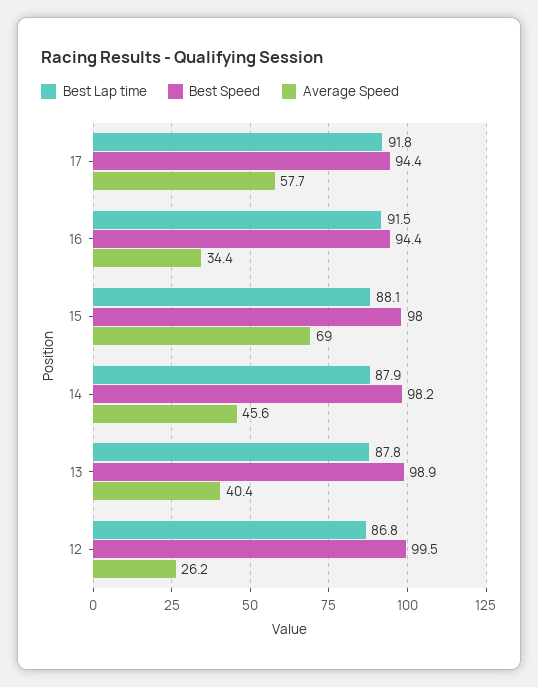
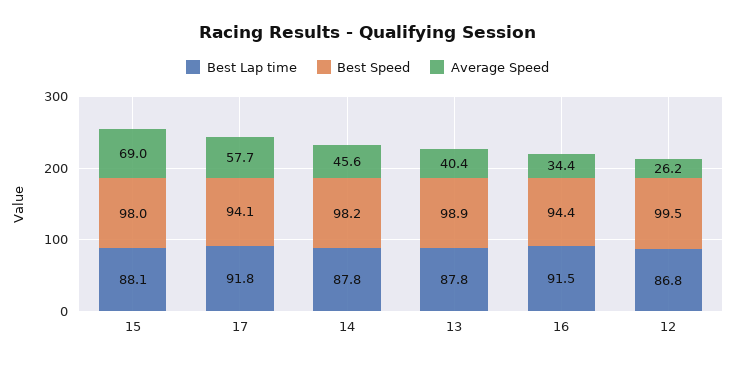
  {
    "Best Lap time": {
      "17": 91.8,
      "16": 91.5,
      "15": 88.1,
-     "14": 87.9,
+     "14": 87.8,
      "13": 87.8,
      "12": 86.8
    },
    "Best Speed": {
-     "17": 94.4,
+     "17": 94.1,
      "16": 94.4,
      "15": 98,
      "14": 98.2,
      "13": 98.9,
      "12": 99.5
    },
    "Average Speed": {
      "17": 57.7,
      "16": 34.4,
      "15": 69,
      "14": 45.6,
      "13": 40.4,
      "12": 26.2
    }
  }

